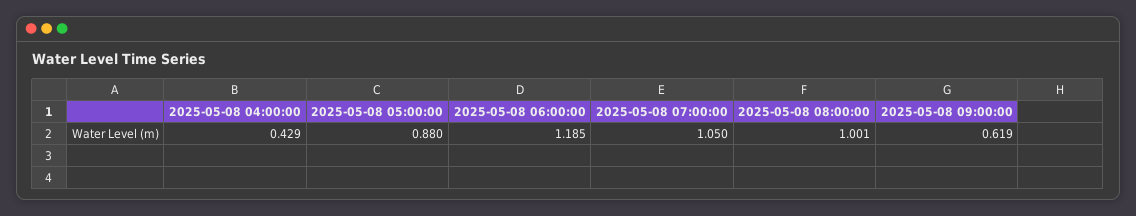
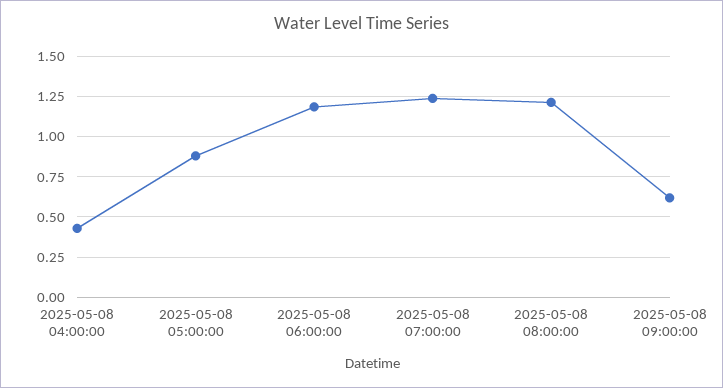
  {
    "2025-05-08 04:00:00": 0.429,
    "2025-05-08 05:00:00": 0.88,
    "2025-05-08 06:00:00": 1.185,
-   "2025-05-08 07:00:00": 1.05,
+   "2025-05-08 07:00:00": 1.25,
-   "2025-05-08 08:00:00": 1.001,
+   "2025-05-08 08:00:00": 1.2,
    "2025-05-08 09:00:00": 0.619
  }

